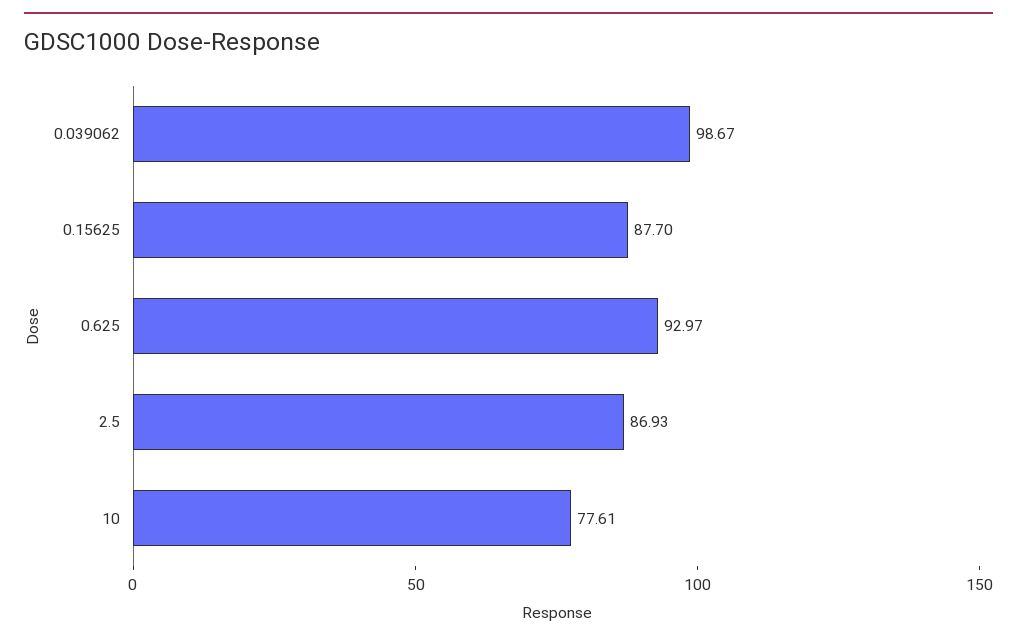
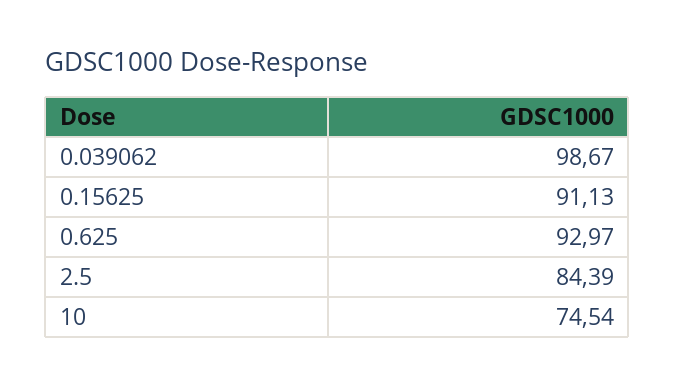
  {
    "0.039062": 98.67,
-   "0.15625": 87.7,
+   "0.15625": 91.13,
    "0.625": 92.97,
-   "2.5": 86.93,
+   "2.5": 84.39,
-   "10": 77.61
+   "10": 74.54
  }

